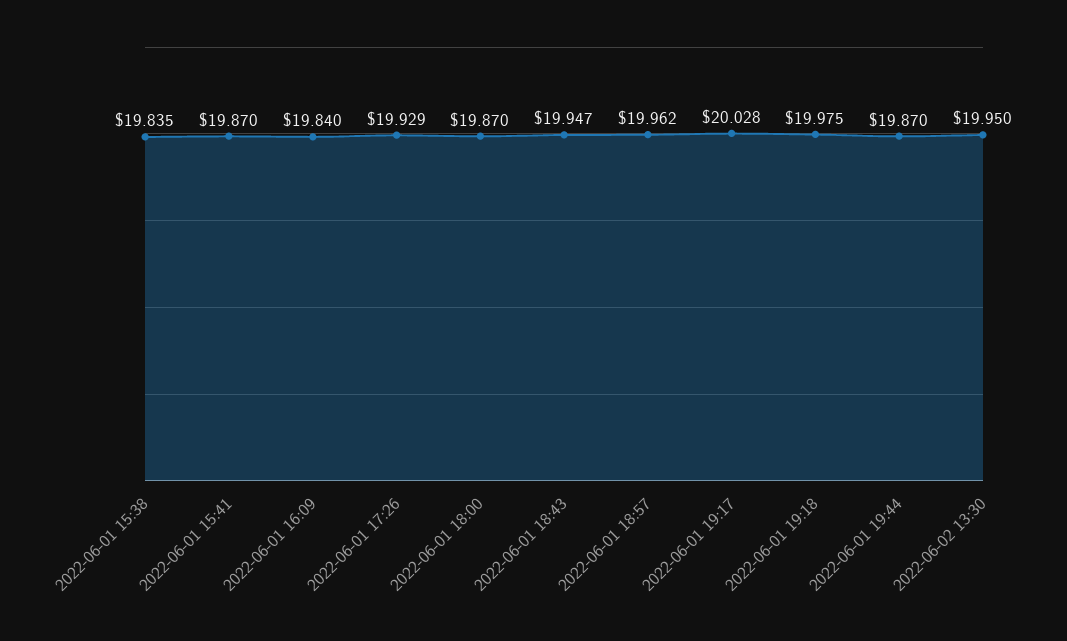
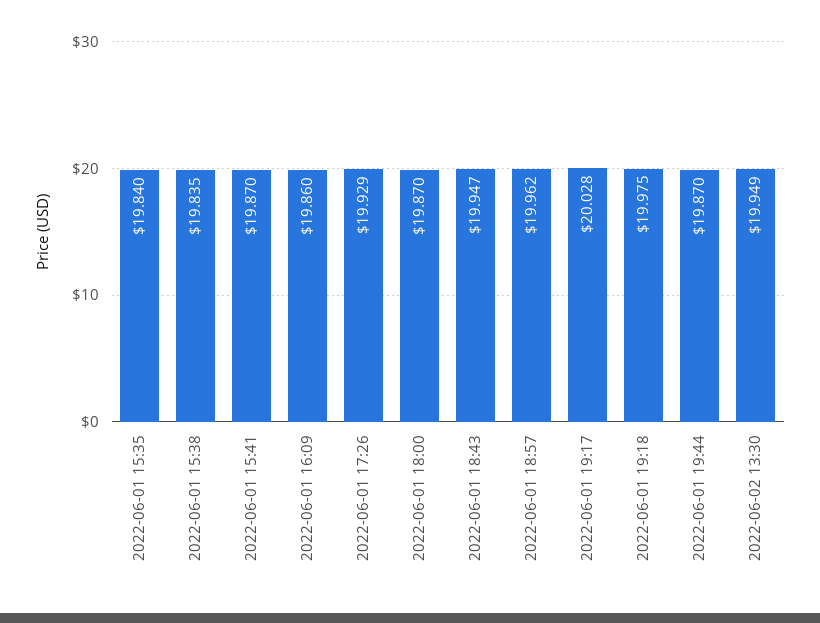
  {
    "2022-06-01 15:38": 19.835,
    "2022-06-01 15:41": 19.87,
-   "2022-06-01 16:09": 19.84,
+   "2022-06-01 16:09": 19.86,
    "2022-06-01 17:26": 19.929,
    "2022-06-01 18:00": 19.87,
    "2022-06-01 18:43": 19.947,
    "2022-06-01 18:57": 19.962,
    "2022-06-01 19:17": 20.028,
    "2022-06-01 19:18": 19.975,
    "2022-06-01 19:44": 19.87,
-   "2022-06-02 13:30": 19.95
+   "2022-06-02 13:30": 19.949,
+   "2022-06-01 15:35": 19.84
  }

